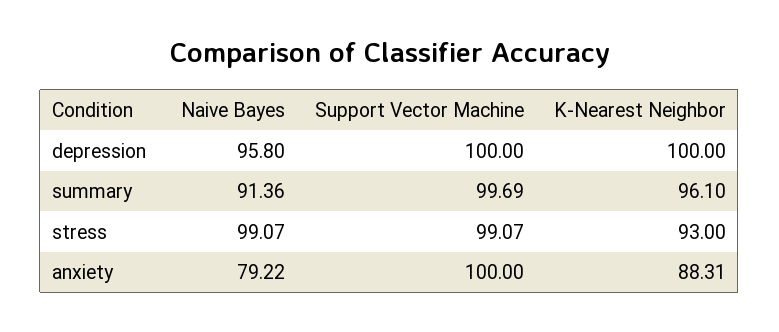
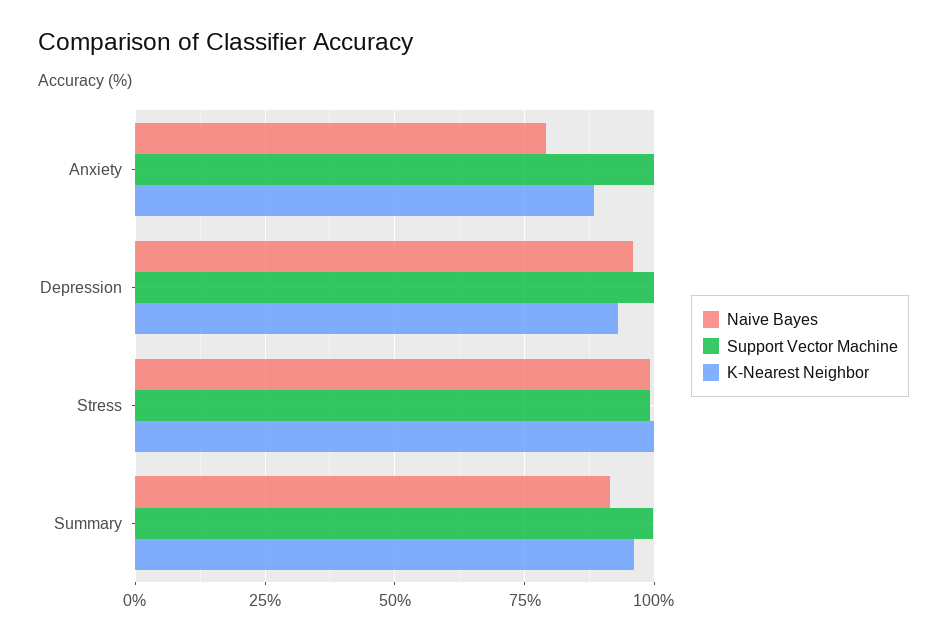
  {
    "Naive Bayes": {
      "depression": 95.8,
      "summary": 91.36,
      "stress": 99.07,
      "anxiety": 79.22
    },
    "Support Vector Machine": {
      "depression": 100,
      "summary": 99.69,
      "stress": 99.07,
      "anxiety": 100
    },
    "K-Nearest Neighbor": {
-     "depression": 100,
+     "depression": 92.5,
      "summary": 96.1,
-     "stress": 93,
+     "stress": 100,
      "anxiety": 88.31
    }
  }

